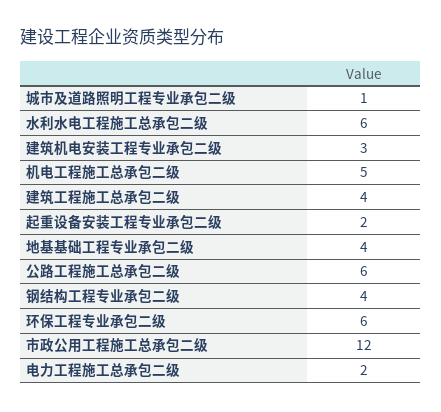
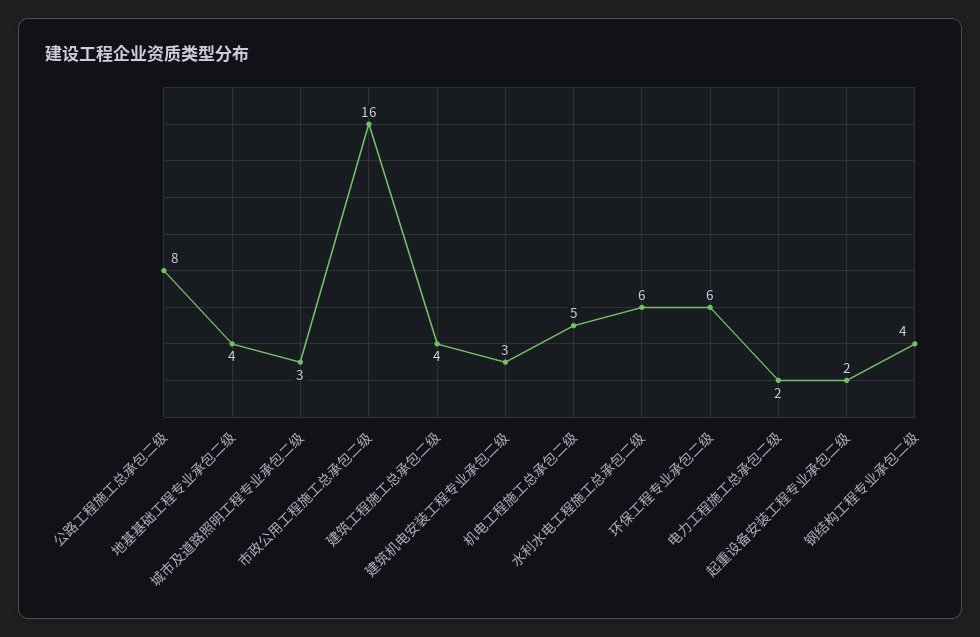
  {
-   "城市及道路照明工程专业承包二级": 1,
+   "城市及道路照明工程专业承包二级": 3,
    "水利水电工程施工总承包二级": 6,
    "建筑机电安装工程专业承包二级": 3,
    "机电工程施工总承包二级": 5,
    "建筑工程施工总承包二级": 4,
    "起重设备安装工程专业承包二级": 2,
    "地基基础工程专业承包二级": 4,
-   "公路工程施工总承包二级": 6,
+   "公路工程施工总承包二级": 8,
    "钢结构工程专业承包二级": 4,
    "环保工程专业承包二级": 6,
-   "市政公用工程施工总承包二级": 12,
+   "市政公用工程施工总承包二级": 16,
    "电力工程施工总承包二级": 2
  }

